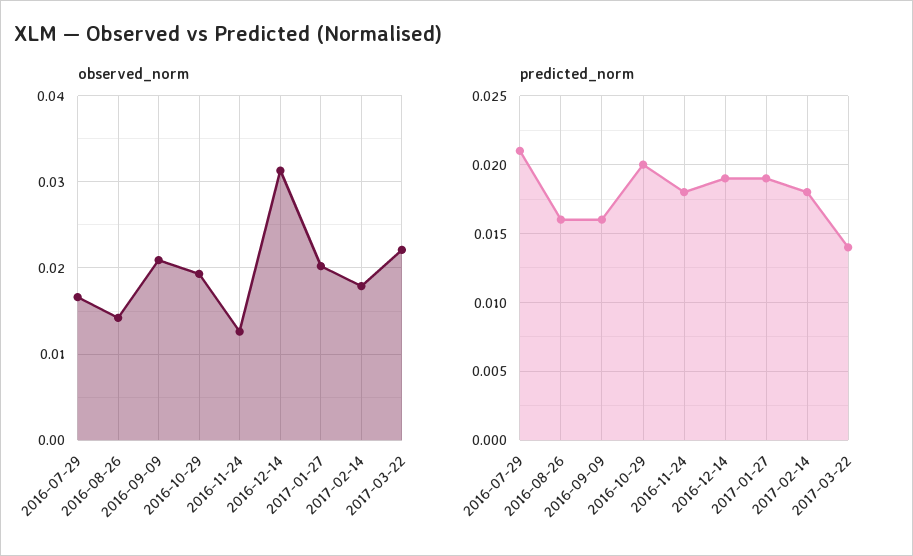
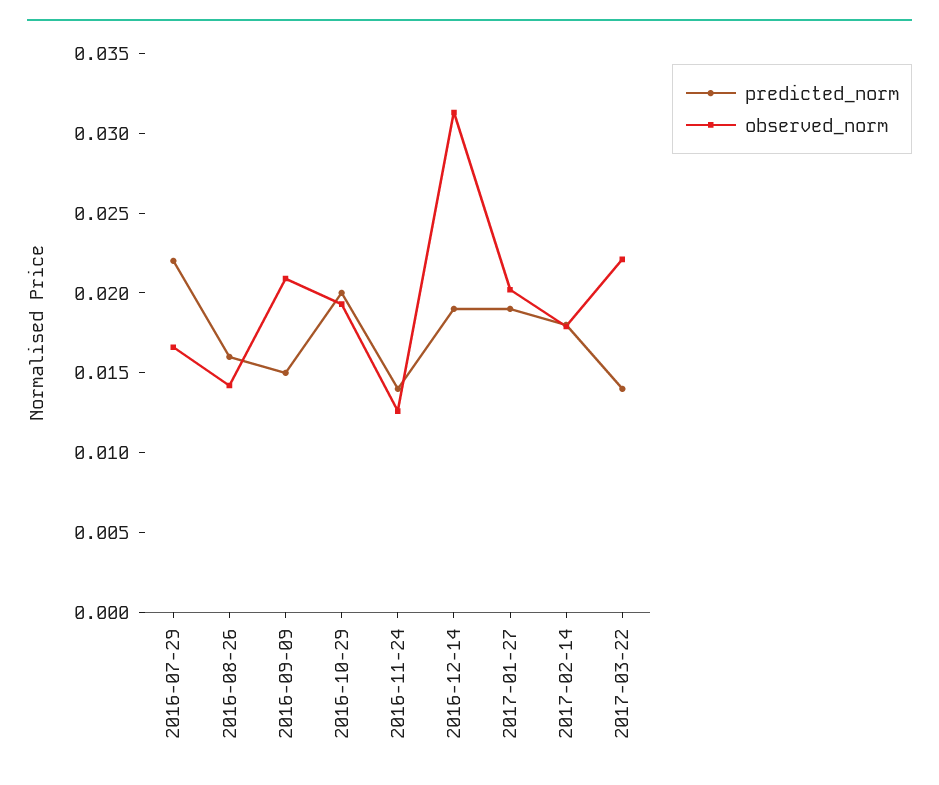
  {
    "observed_norm": {
      "2016-07-29": 0.017,
      "2016-08-26": 0.014,
      "2016-09-09": 0.021,
      "2016-10-29": 0.019,
      "2016-11-24": 0.013,
      "2016-12-14": 0.031,
      "2017-01-27": 0.02,
      "2017-02-14": 0.018,
      "2017-03-22": 0.022
    },
    "predicted_norm": {
-     "2016-07-29": 0.021,
+     "2016-07-29": 0.022,
      "2016-08-26": 0.016,
-     "2016-09-09": 0.016,
+     "2016-09-09": 0.015,
      "2016-10-29": 0.02,
-     "2016-11-24": 0.018,
+     "2016-11-24": 0.014,
      "2016-12-14": 0.019,
      "2017-01-27": 0.019,
      "2017-02-14": 0.018,
      "2017-03-22": 0.014
    }
  }

